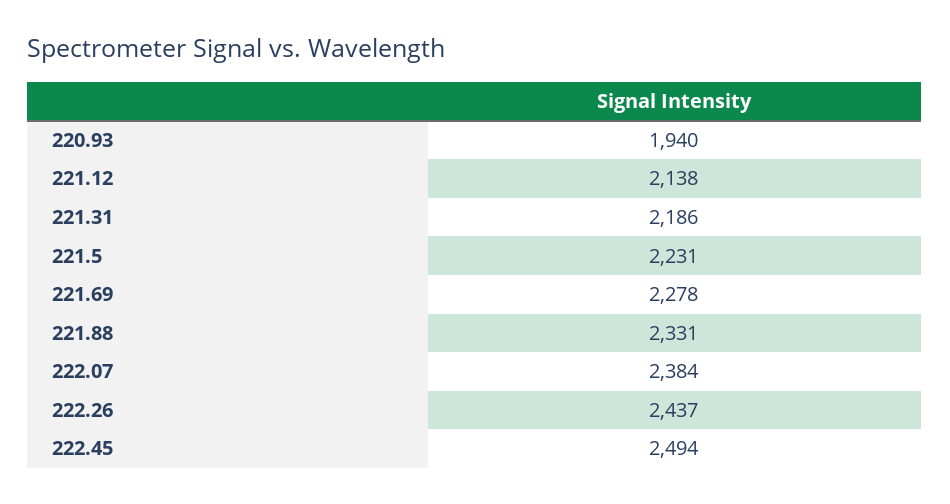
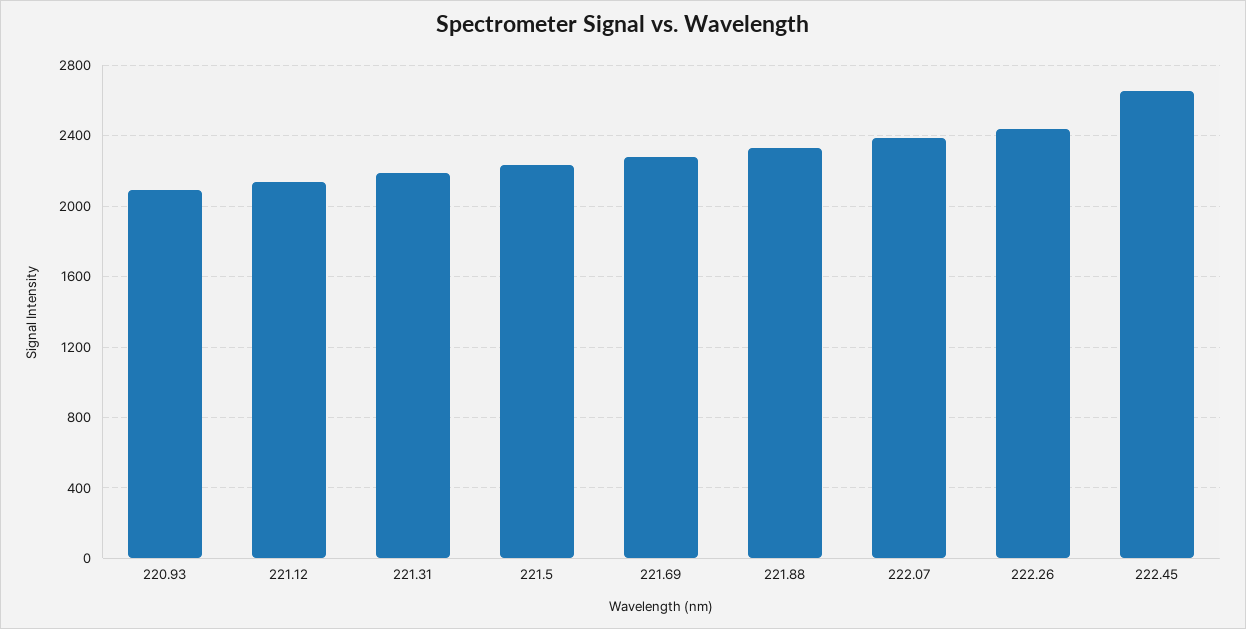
  {
-   "220.93": 1940,
+   "220.93": 2100,
    "221.12": 2138,
    "221.31": 2186,
    "221.5": 2231,
    "221.69": 2278,
    "221.88": 2331,
    "222.07": 2384,
    "222.26": 2437,
-   "222.45": 2494
+   "222.45": 2650
  }

